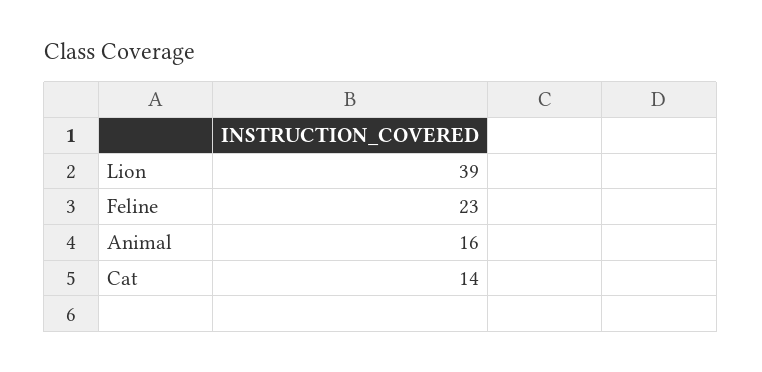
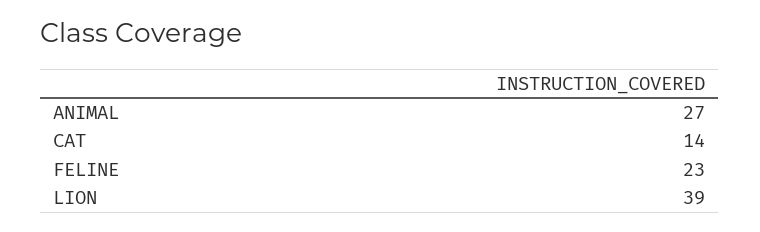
  {
    "Lion": 39,
    "Feline": 23,
-   "Animal": 16,
+   "Animal": 27,
    "Cat": 14
  }

